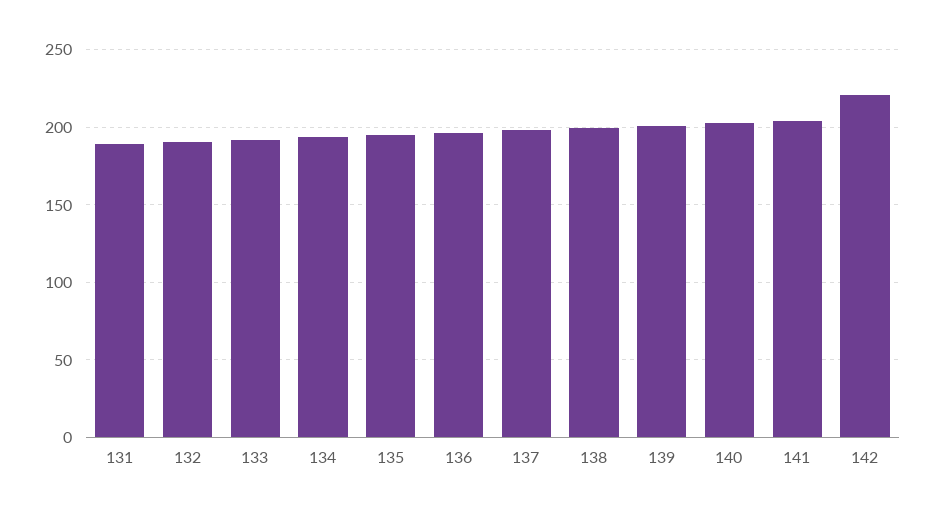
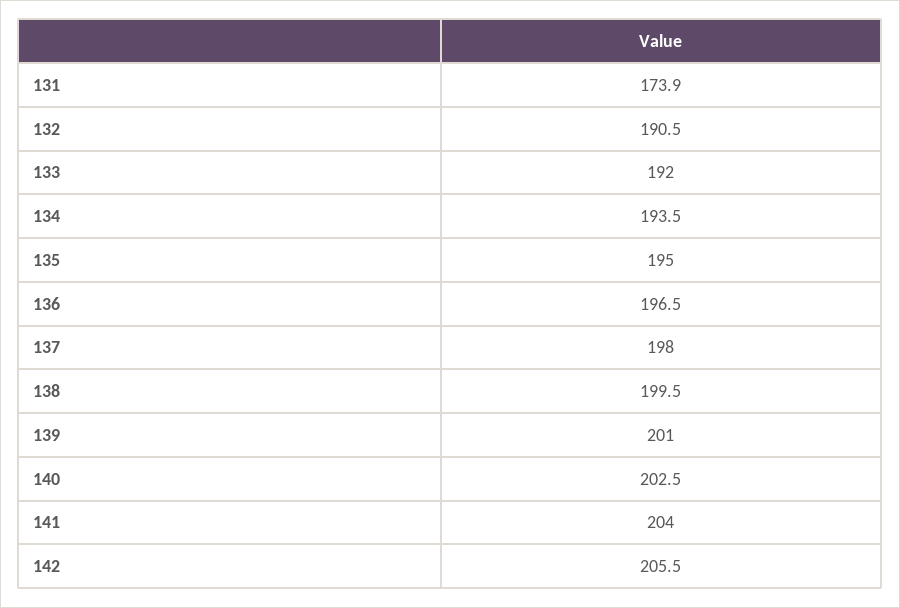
  {
-   "131": 190,
+   "131": 173.9,
    "132": 190.5,
    "133": 192,
    "134": 193.5,
    "135": 195,
    "136": 196.5,
    "137": 198,
    "138": 199.5,
    "139": 201,
    "140": 202.5,
    "141": 204,
-   "142": 220
+   "142": 205.5
  }

